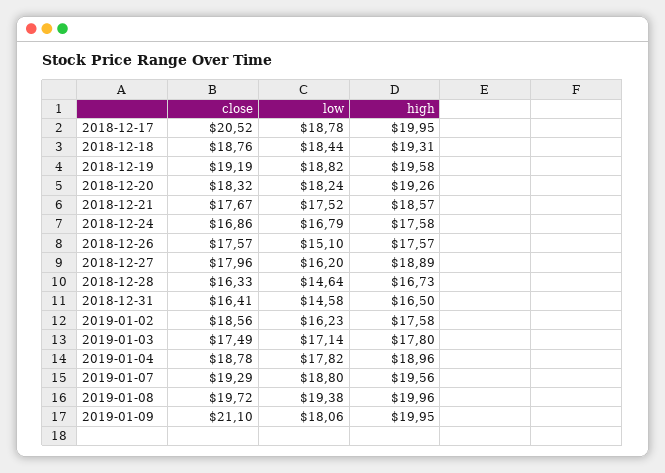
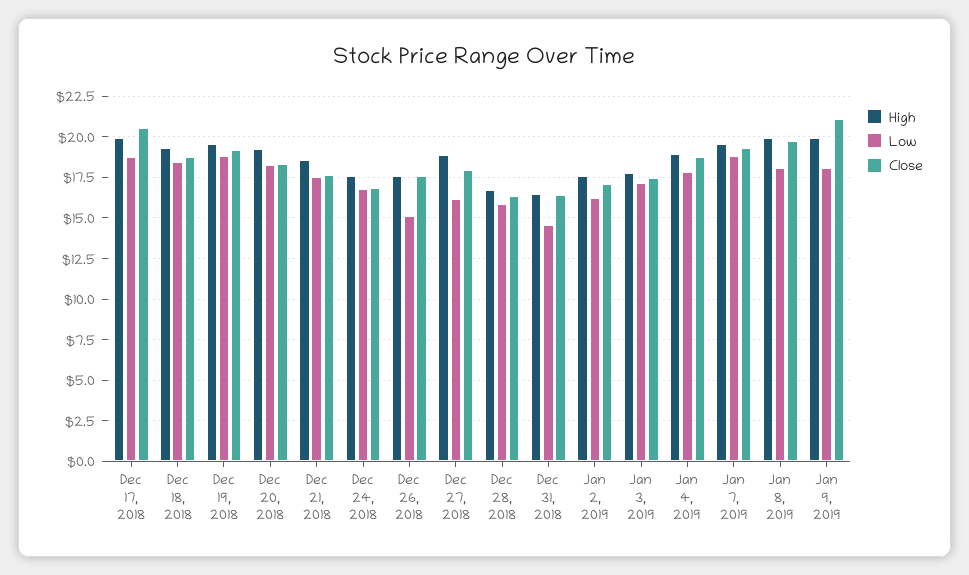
  {
    "close": {
      "2018-12-17": 20.52,
      "2018-12-18": 18.76,
      "2018-12-19": 19.19,
      "2018-12-20": 18.32,
      "2018-12-21": 17.67,
      "2018-12-24": 16.86,
      "2018-12-26": 17.57,
      "2018-12-27": 17.96,
      "2018-12-28": 16.33,
      "2018-12-31": 16.41,
-     "2019-01-02": 18.56,
+     "2019-01-02": 17,
      "2019-01-03": 17.49,
      "2019-01-04": 18.78,
      "2019-01-07": 19.29,
      "2019-01-08": 19.72,
      "2019-01-09": 21.1
    },
    "low": {
      "2018-12-17": 18.78,
      "2018-12-18": 18.44,
      "2018-12-19": 18.82,
      "2018-12-20": 18.24,
      "2018-12-21": 17.52,
      "2018-12-24": 16.79,
      "2018-12-26": 15.1,
      "2018-12-27": 16.2,
-     "2018-12-28": 14.64,
+     "2018-12-28": 16,
      "2018-12-31": 14.58,
      "2019-01-02": 16.23,
      "2019-01-03": 17.14,
      "2019-01-04": 17.82,
      "2019-01-07": 18.8,
-     "2019-01-08": 19.38,
+     "2019-01-08": 18,
      "2019-01-09": 18.06
    },
    "high": {
      "2018-12-17": 19.95,
      "2018-12-18": 19.31,
      "2018-12-19": 19.58,
      "2018-12-20": 19.26,
      "2018-12-21": 18.57,
      "2018-12-24": 17.58,
      "2018-12-26": 17.57,
      "2018-12-27": 18.89,
      "2018-12-28": 16.73,
      "2018-12-31": 16.5,
      "2019-01-02": 17.58,
      "2019-01-03": 17.8,
      "2019-01-04": 18.96,
      "2019-01-07": 19.56,
      "2019-01-08": 19.96,
      "2019-01-09": 19.95
    }
  }

